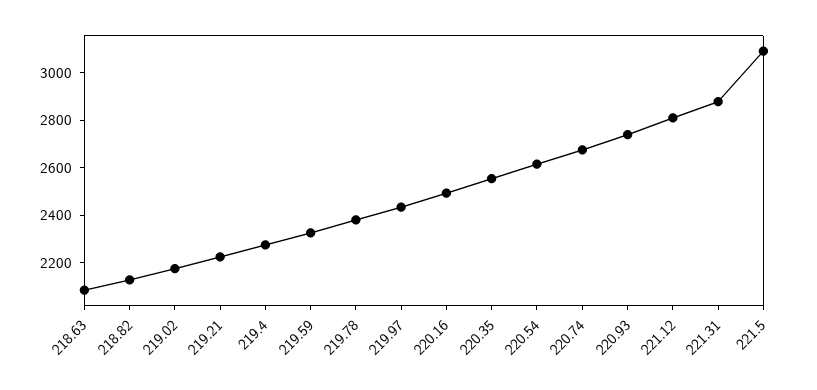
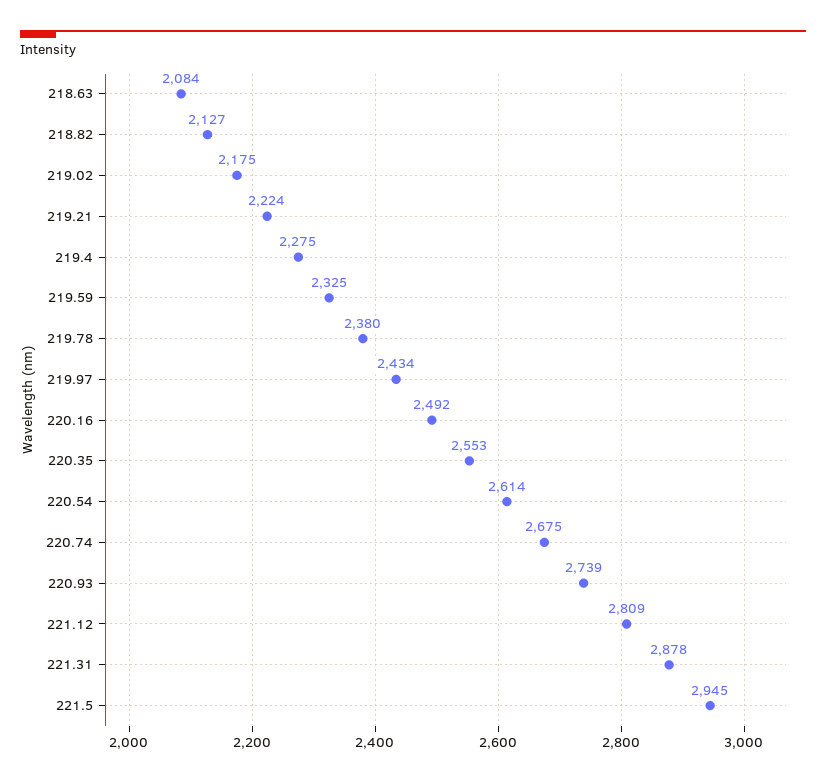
  {
    "218.63": 2084,
    "218.82": 2127,
    "219.02": 2175,
    "219.21": 2224,
    "219.4": 2275,
    "219.59": 2325,
    "219.78": 2380,
    "219.97": 2434,
    "220.16": 2492,
    "220.35": 2553,
    "220.54": 2614,
    "220.74": 2675,
    "220.93": 2739,
    "221.12": 2809,
    "221.31": 2878,
-   "221.5": 3100
+   "221.5": 2945
  }

